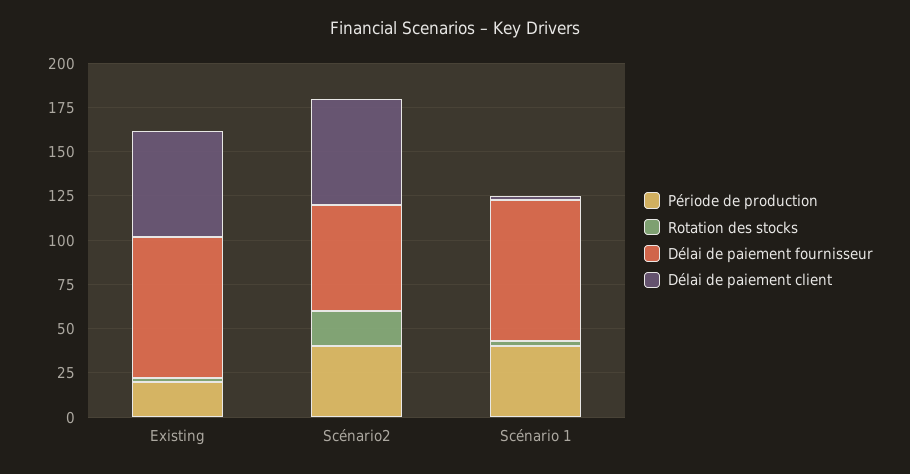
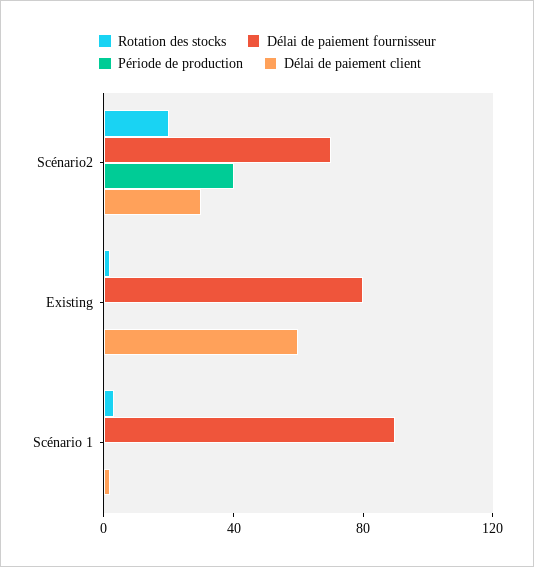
  {
    "Période de production": {
-     "Existing": 20,
+     "Existing": 0,
      "Scénario2": 40,
-     "Scénario 1": 40
+     "Scénario 1": 0
    },
    "Rotation des stocks": {
      "Existing": 0,
      "Scénario2": 20,
      "Scénario 1": 5
    },
    "Délai de paiement fournisseur": {
      "Existing": 80,
-     "Scénario2": 60,
+     "Scénario2": 70,
-     "Scénario 1": 80
+     "Scénario 1": 90
    },
    "Délai de paiement client": {
      "Existing": 60,
-     "Scénario2": 60,
+     "Scénario2": 30,
      "Scénario 1": 0
    }
  }

